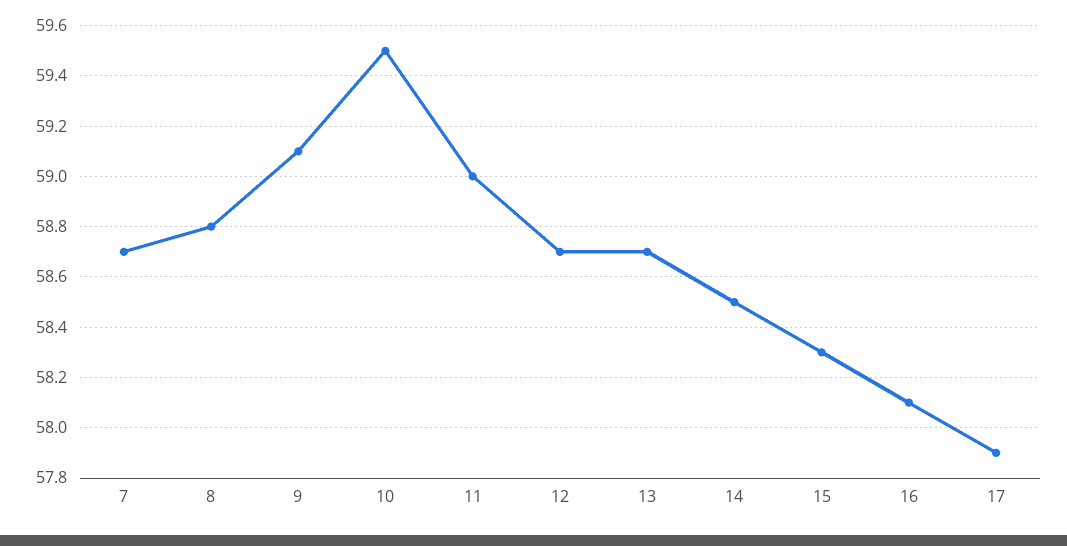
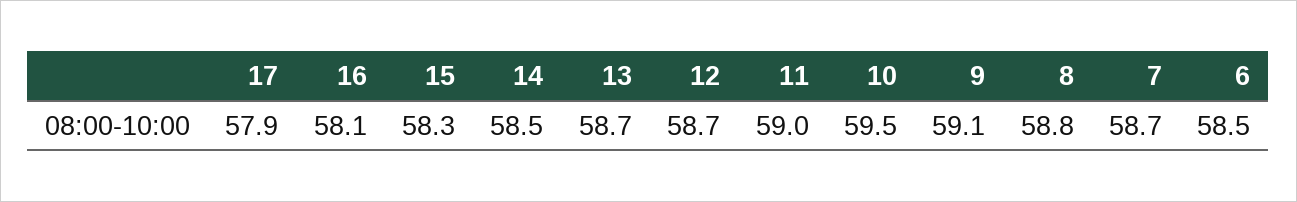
  {
    "7": 58.7,
    "8": 58.8,
    "9": 59.1,
    "10": 59.5,
    "11": 59,
    "12": 58.7,
    "13": 58.7,
    "14": 58.5,
    "15": 58.3,
    "16": 58.1,
-   "17": 57.9
+   "17": 57.9,
+   "6": 58.5
  }

